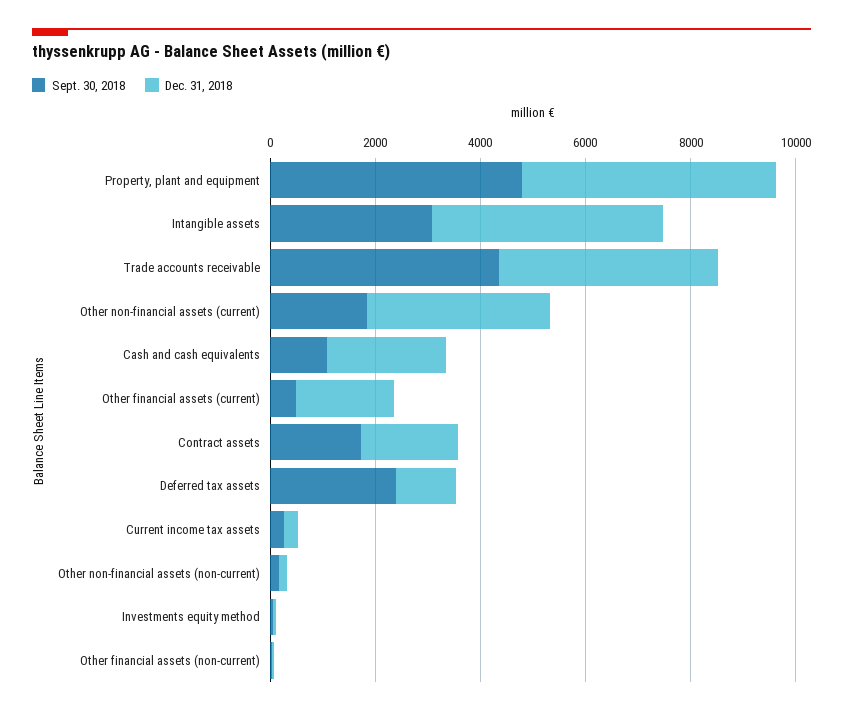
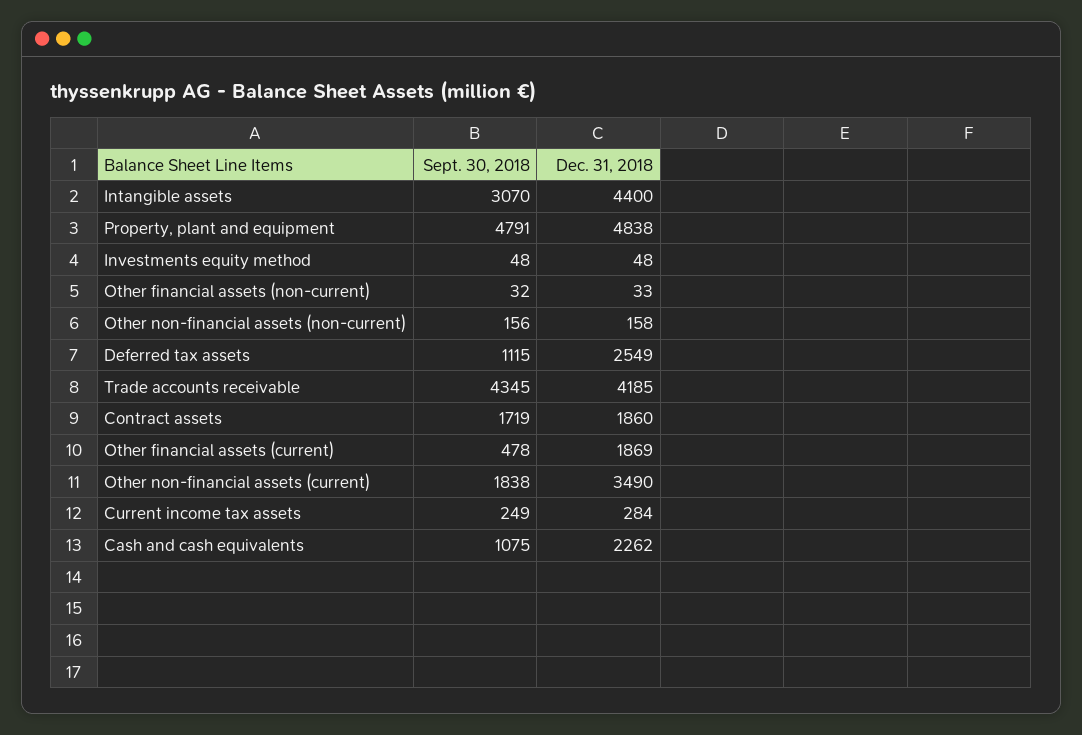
  {
    "Sept. 30, 2018": {
      "Property, plant and equipment": 4791,
      "Intangible assets": 3070,
      "Trade accounts receivable": 4345,
      "Other non-financial assets (current)": 1838,
      "Cash and cash equivalents": 1075,
      "Other financial assets (current)": 478,
      "Contract assets": 1719,
-     "Deferred tax assets": 2500,
+     "Deferred tax assets": 1115,
      "Current income tax assets": 249,
      "Other non-financial assets (non-current)": 156,
      "Investments equity method": 48,
      "Other financial assets (non-current)": 32
    },
    "Dec. 31, 2018": {
      "Property, plant and equipment": 4838,
      "Intangible assets": 4400,
      "Trade accounts receivable": 4185,
      "Other non-financial assets (current)": 3490,
      "Cash and cash equivalents": 2262,
      "Other financial assets (current)": 1869,
      "Contract assets": 1860,
-     "Deferred tax assets": 1000,
+     "Deferred tax assets": 2549,
      "Current income tax assets": 284,
      "Other non-financial assets (non-current)": 158,
      "Investments equity method": 48,
      "Other financial assets (non-current)": 33
    }
  }

